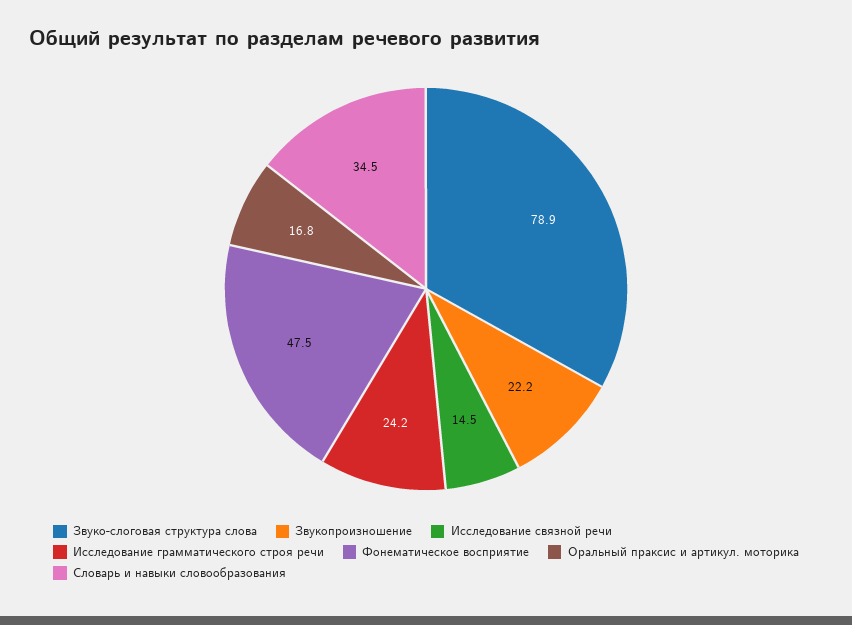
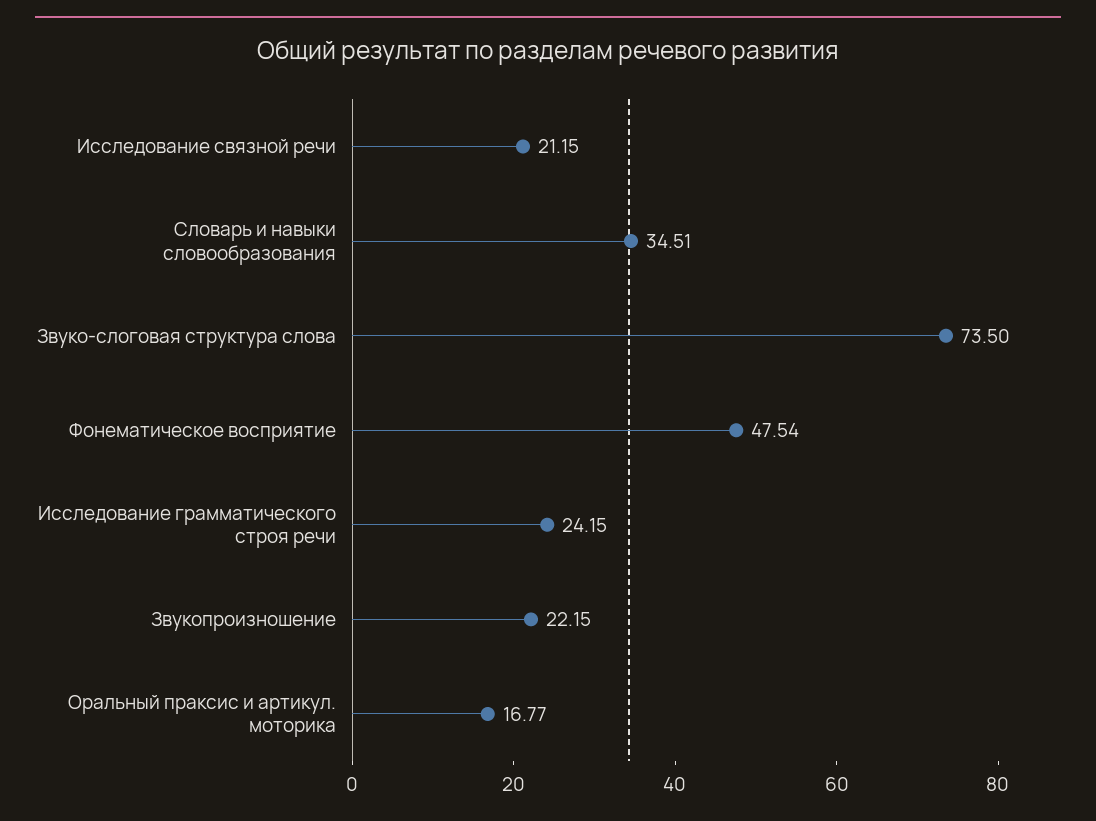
  {
-   "Звуко-слоговая структура слова": 78.9,
+   "Звуко-слоговая структура слова": 73.5,
    "Звукопроизношение": 22.15,
-   "Исследование связной речи": 14.5,
+   "Исследование связной речи": 21.15,
    "Исследование грамматического строя речи": 24.15,
    "Фонематическое восприятие": 47.54,
    "Оральный праксис и артикул. моторика": 16.77,
    "Словарь и навыки словообразования": 34.51
  }

